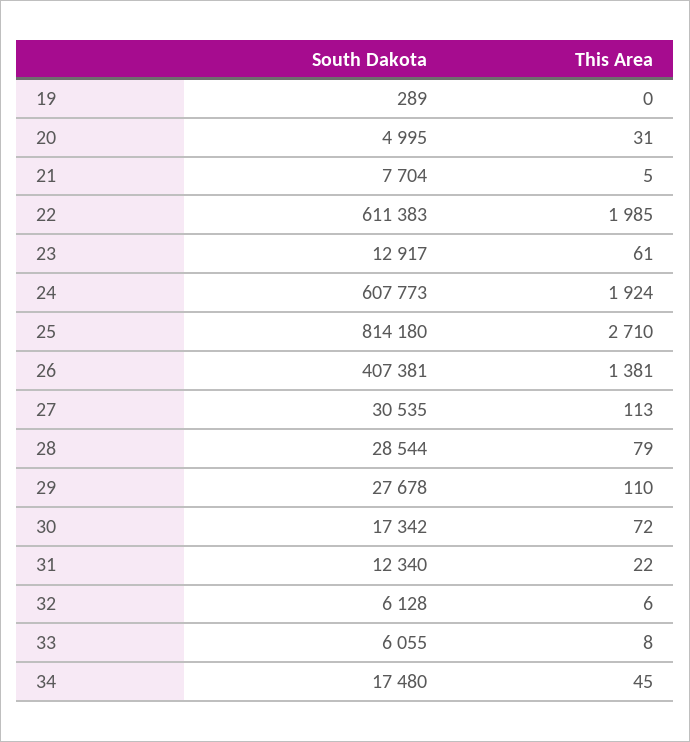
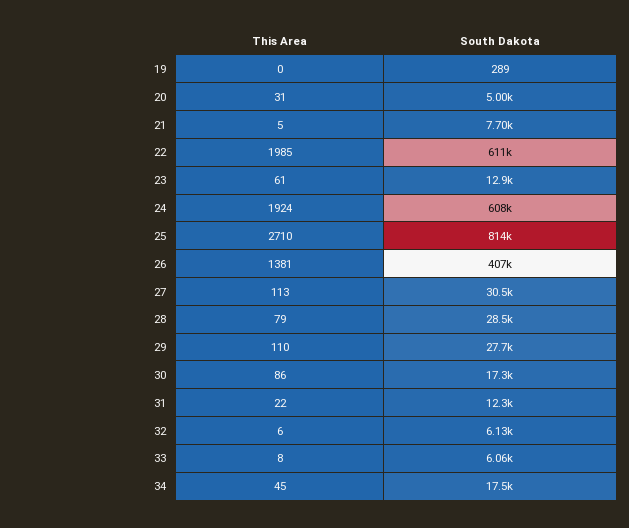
  {
    "South Dakota": {
      "19": 289,
      "20": 4995,
      "21": 7704,
      "22": 611383,
      "23": 12917,
      "24": 607773,
      "25": 814180,
      "26": 407381,
      "27": 30535,
      "28": 28544,
      "29": 27678,
      "30": 17342,
      "31": 12340,
      "32": 6128,
      "33": 6055,
      "34": 17480
    },
    "This Area": {
      "19": 0,
      "20": 31,
      "21": 5,
      "22": 1985,
      "23": 61,
      "24": 1924,
      "25": 2710,
      "26": 1381,
      "27": 113,
      "28": 79,
      "29": 110,
-     "30": 72,
+     "30": 86,
      "31": 22,
      "32": 6,
      "33": 8,
      "34": 45
    }
  }

